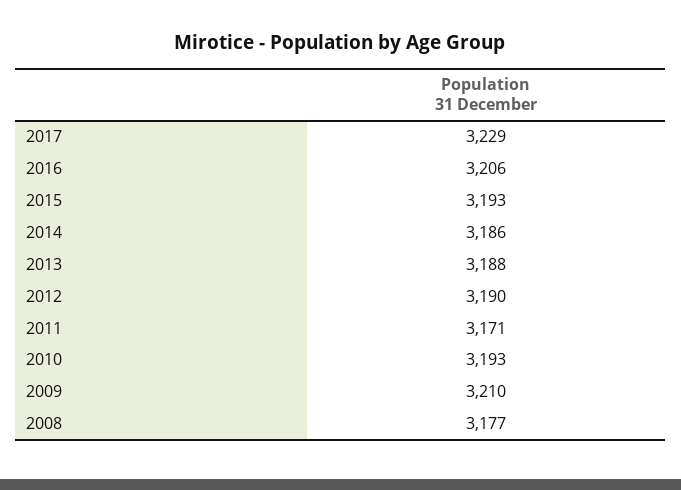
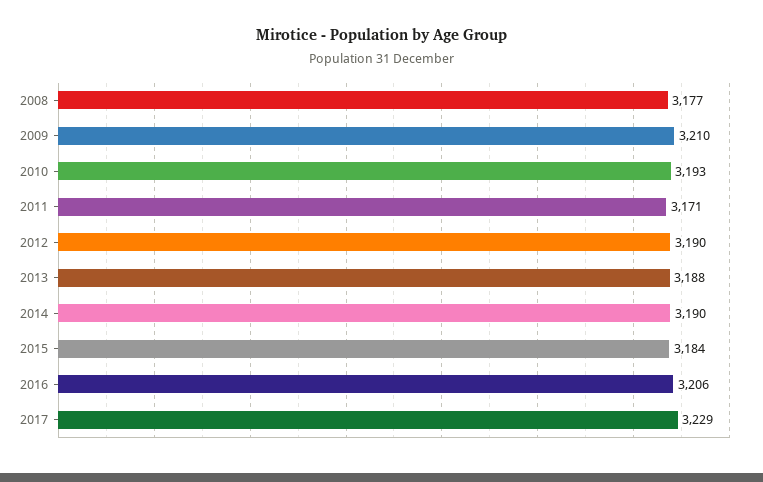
  {
    "2017": 3229,
    "2016": 3206,
-   "2015": 3193,
+   "2015": 3184,
-   "2014": 3186,
+   "2014": 3190,
    "2013": 3188,
    "2012": 3190,
    "2011": 3171,
    "2010": 3193,
    "2009": 3210,
    "2008": 3177
  }

